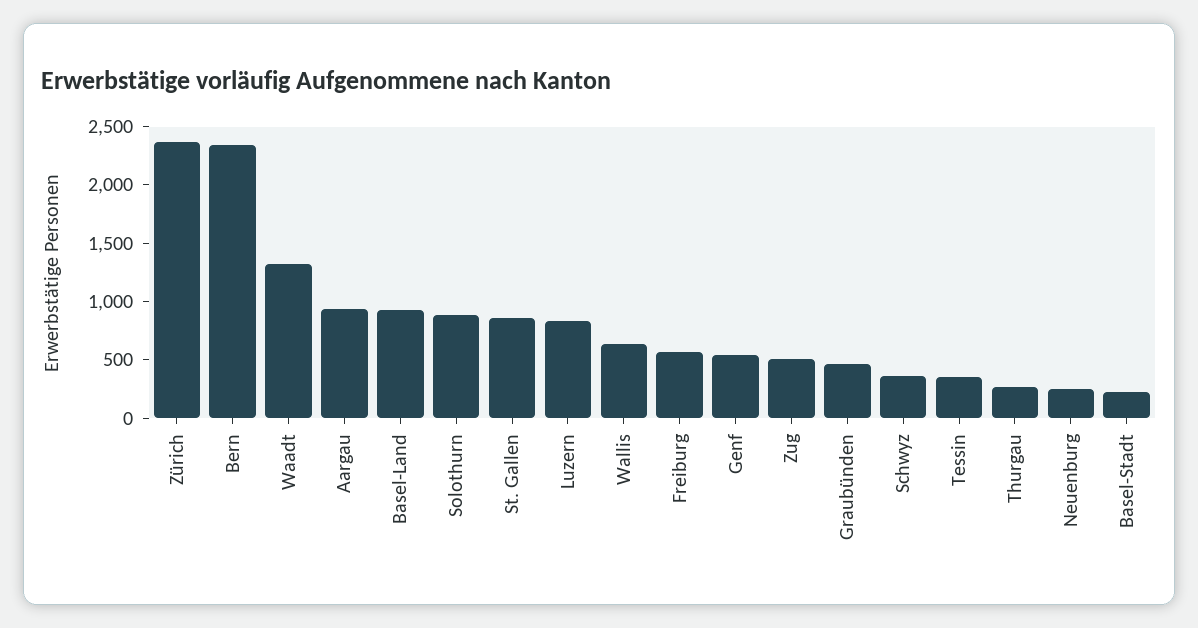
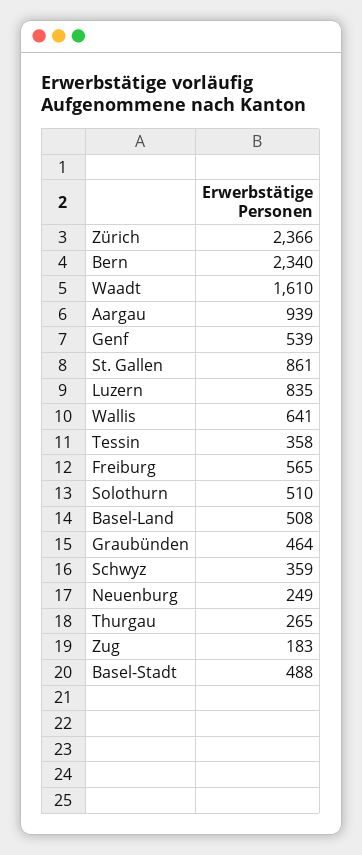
  {
    "Zürich": 2366,
    "Bern": 2340,
-   "Waadt": 1300,
+   "Waadt": 1610,
    "Aargau": 939,
-   "Basel-Land": 900,
+   "Basel-Land": 508,
-   "Solothurn": 900,
+   "Solothurn": 510,
    "St. Gallen": 861,
    "Luzern": 835,
    "Wallis": 641,
    "Freiburg": 565,
    "Genf": 539,
-   "Zug": 500,
+   "Zug": 183,
    "Graubünden": 464,
    "Schwyz": 359,
    "Tessin": 358,
    "Thurgau": 265,
    "Neuenburg": 249,
-   "Basel-Stadt": 200
+   "Basel-Stadt": 488
  }

